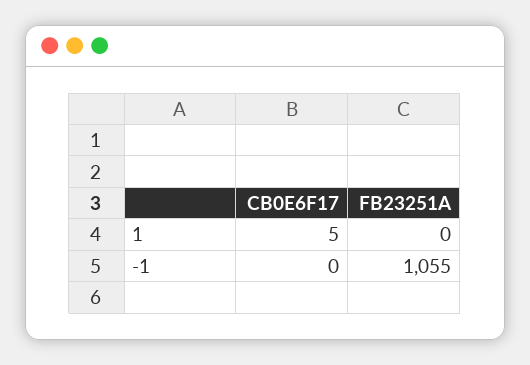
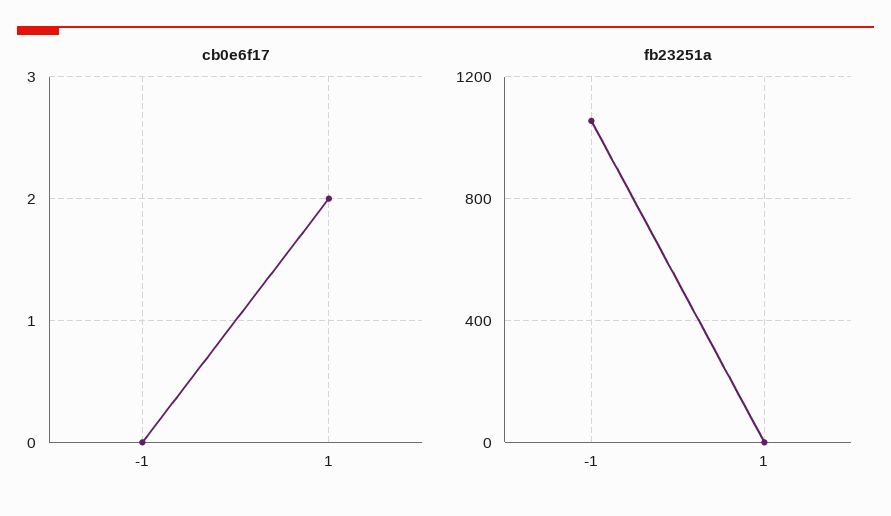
  {
    "CB0E6F17": {
-     "1": 5,
+     "1": 2,
      "-1": 0
    },
    "FB23251A": {
      "1": 0,
      "-1": 1055
    }
  }

